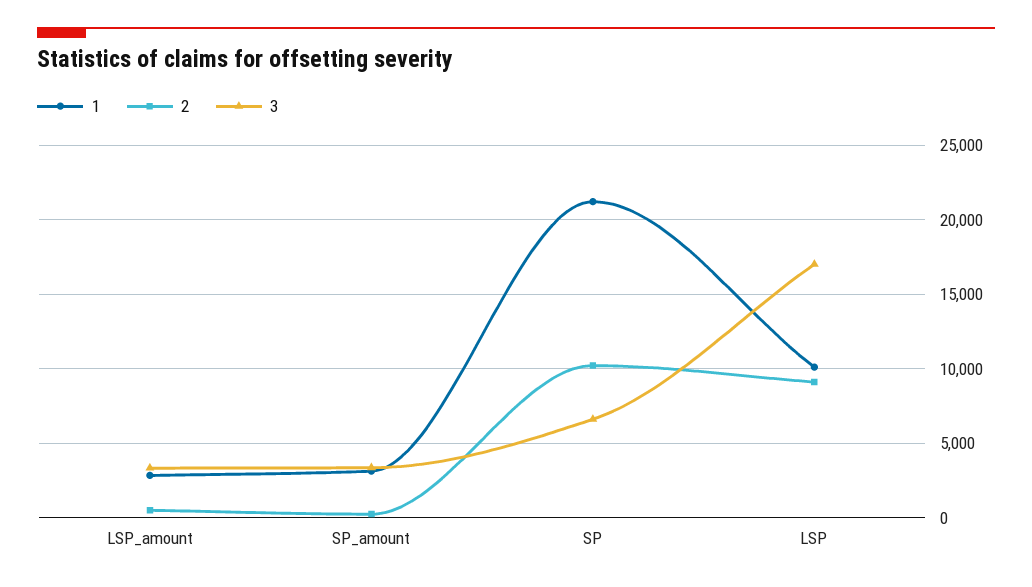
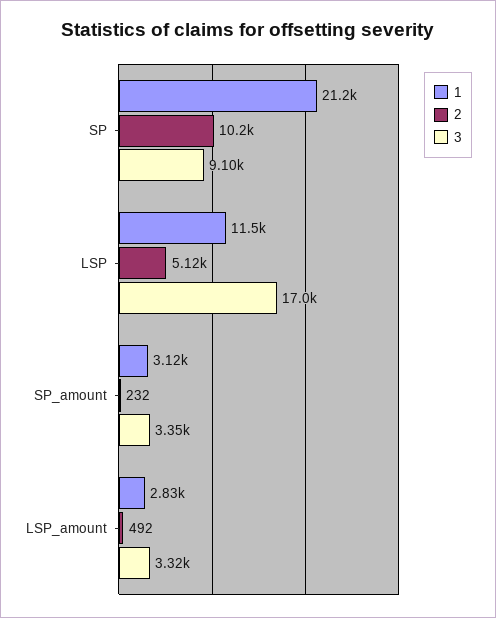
  {
    "1": {
      "LSP_amount": 2830,
      "SP_amount": 3120,
      "SP": 21200,
-     "LSP": 10000
+     "LSP": 11500
    },
    "2": {
      "LSP_amount": 492,
      "SP_amount": 232,
      "SP": 10200,
-     "LSP": 9000
+     "LSP": 5120
    },
    "3": {
      "LSP_amount": 3320,
      "SP_amount": 3350,
-     "SP": 6500,
+     "SP": 9100,
      "LSP": 17000
    }
  }

